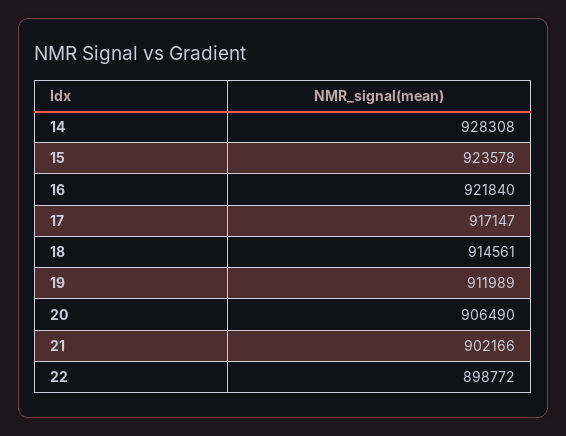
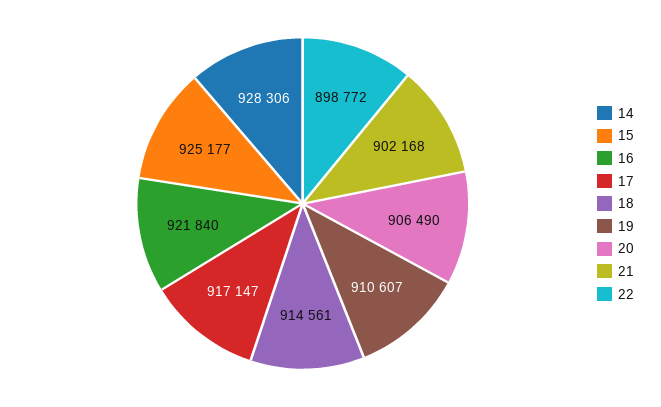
  {
-   "14": 928308,
+   "14": 928306,
-   "15": 923578,
+   "15": 925177,
    "16": 921840,
    "17": 917147,
    "18": 914561,
-   "19": 911989,
+   "19": 910607,
    "20": 906490,
-   "21": 902166,
+   "21": 902168,
    "22": 898772
  }

